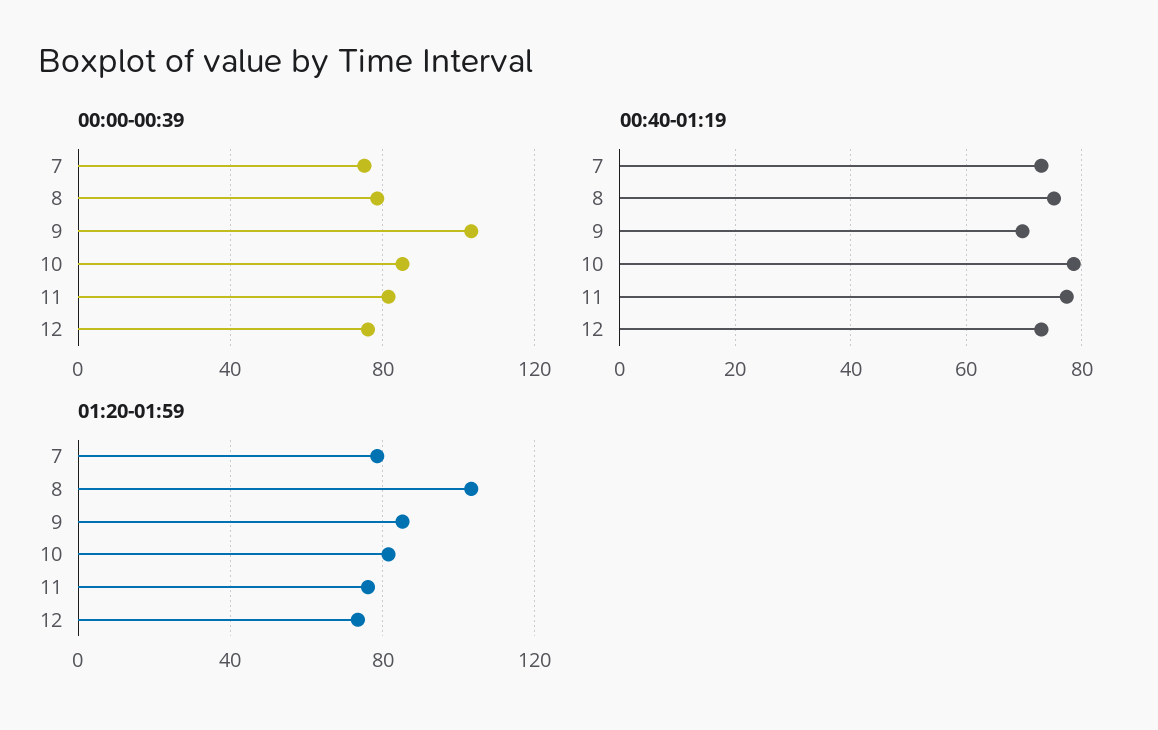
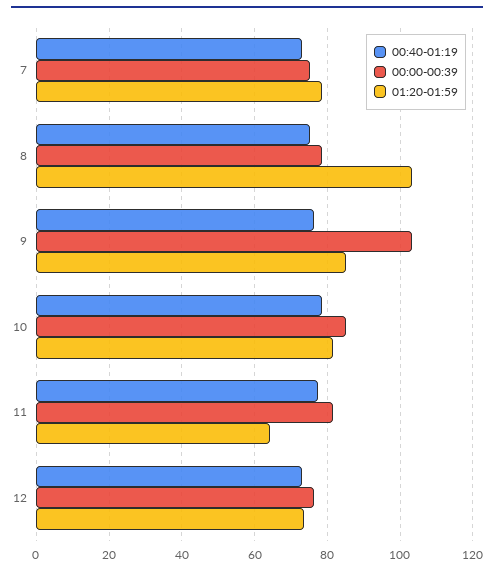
  {
    "00:00-00:39": {
      "7": 76,
      "8": 78,
      "9": 104,
      "10": 86,
      "11": 82,
      "12": 76
    },
    "00:40-01:19": {
      "7": 74,
      "8": 76,
-     "9": 70,
+     "9": 76,
      "10": 78,
      "11": 78,
      "12": 74
    },
    "01:20-01:59": {
      "7": 78,
      "8": 104,
      "9": 86,
      "10": 82,
-     "11": 75,
+     "11": 64,
      "12": 74
    }
  }

